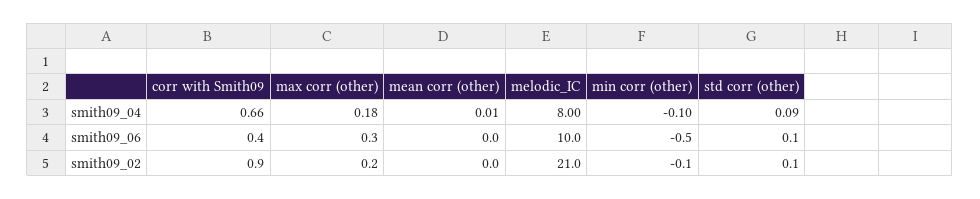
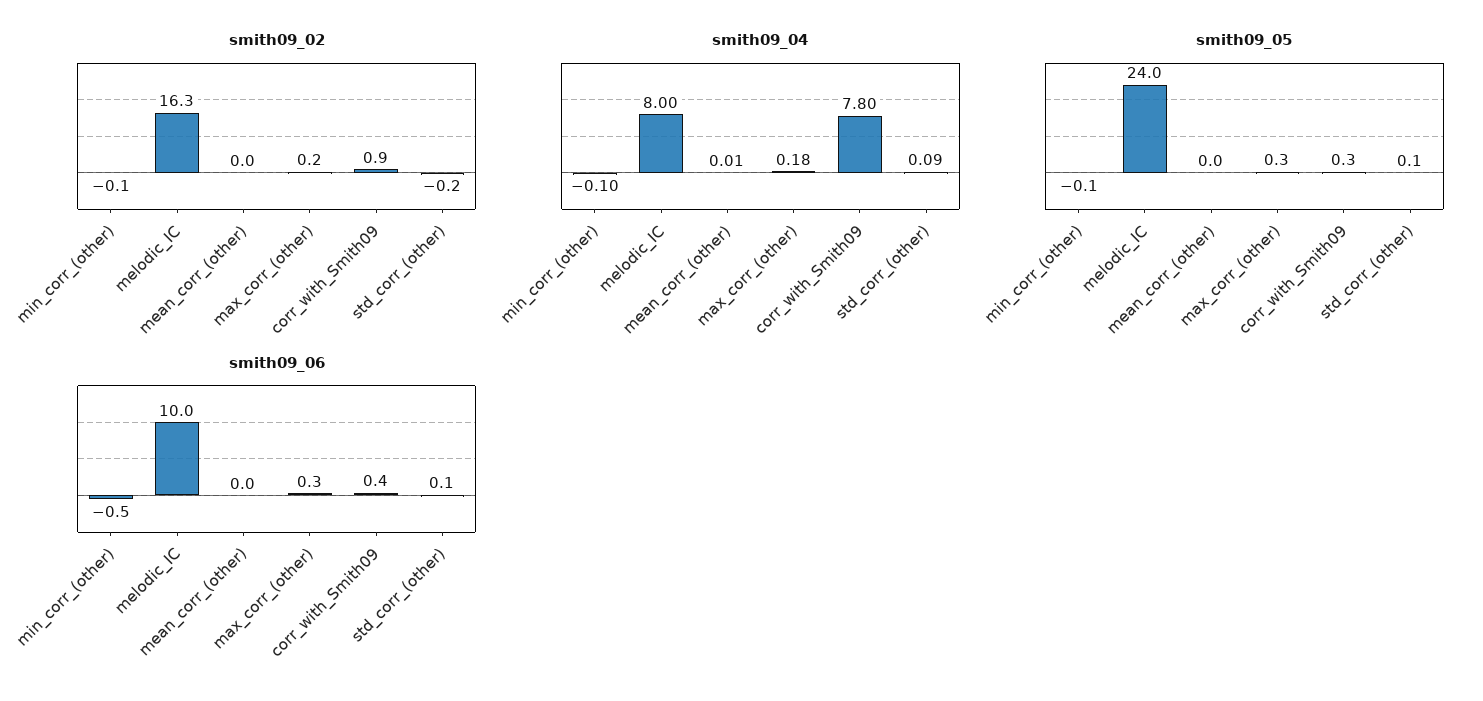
  {
    "smith09_04": {
-     "corr with Smith09": 0.66,
+     "corr with Smith09": 7.8,
      "max corr (other)": 0.18,
      "mean corr (other)": 0.01,
      "melodic_IC": 8,
      "min corr (other)": -0.1,
      "std corr (other)": 0.09
    },
    "smith09_06": {
      "corr with Smith09": 0.4,
      "max corr (other)": 0.3,
      "mean corr (other)": 0,
      "melodic_IC": 10,
      "min corr (other)": -0.5,
      "std corr (other)": 0.1
    },
    "smith09_02": {
      "corr with Smith09": 0.9,
      "max corr (other)": 0.2,
      "mean corr (other)": 0,
-     "melodic_IC": 21,
+     "melodic_IC": 16.3,
      "min corr (other)": -0.1,
-     "std corr (other)": 0.1
+     "std corr (other)": -0.2
-   }
+   },
+   "smith09_05": {
+     "min corr (other)": -0.1,
+     "melodic_IC": 24,
+     "mean corr (other)": 0,
+     "max corr (other)": 0.3,
+     "corr with Smith09": 0.3,
+     "std corr (other)": 0.1
+   }
  }

